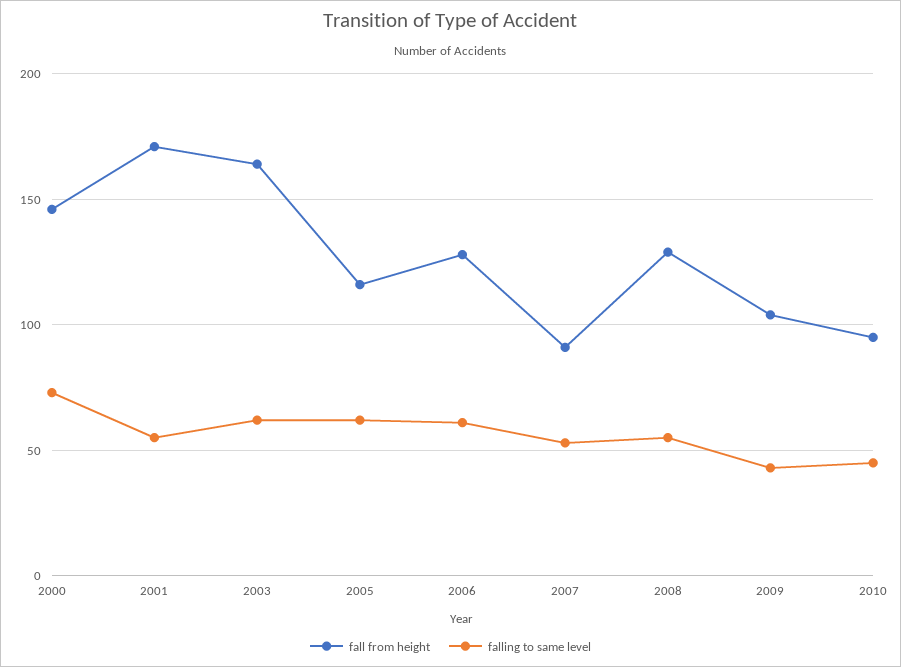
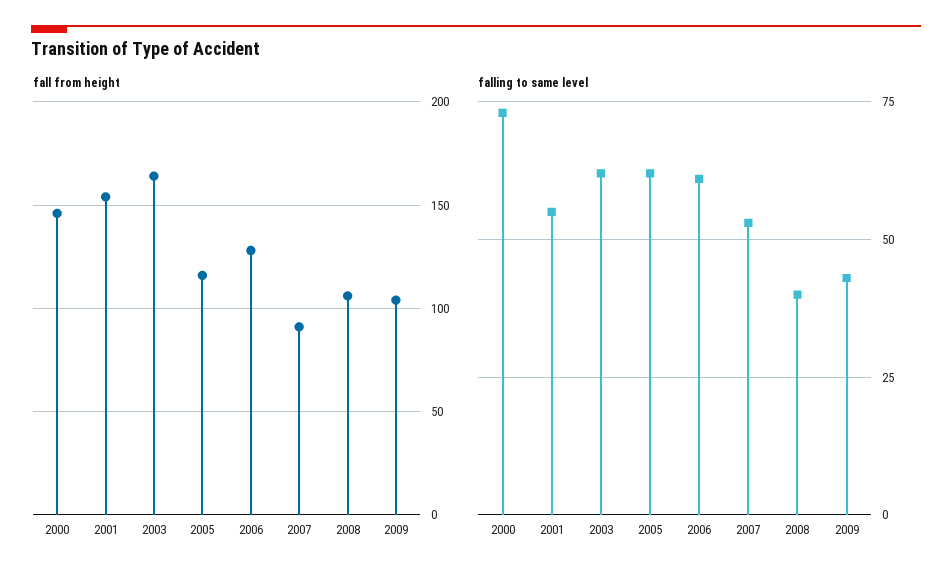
  {
    "fall from height": {
      "2000": 145,
-     "2001": 170,
+     "2001": 155,
      "2003": 165,
      "2005": 115,
      "2006": 130,
      "2007": 90,
-     "2008": 130,
+     "2008": 105,
-     "2009": 105,
+     "2009": 105
-     "2010": 95
    },
    "falling to same level": {
      "2000": 75,
      "2001": 55,
      "2003": 60,
      "2005": 60,
      "2006": 60,
      "2007": 55,
-     "2008": 55,
+     "2008": 40,
-     "2009": 45,
+     "2009": 45
-     "2010": 45
    }
  }

